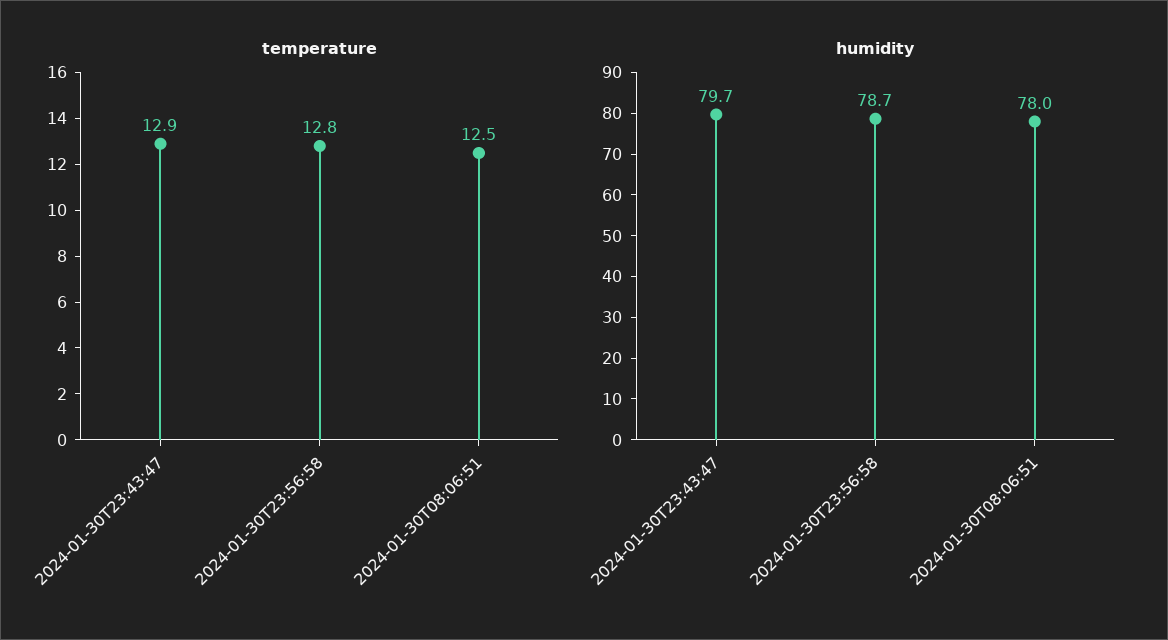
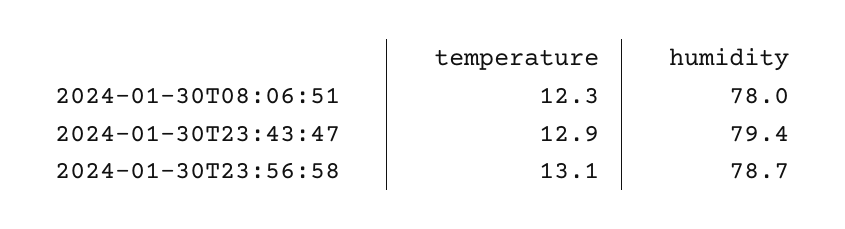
  {
    "temperature": {
      "2024-01-30T23:43:47": 12.9,
-     "2024-01-30T23:56:58": 12.8,
+     "2024-01-30T23:56:58": 13.1,
-     "2024-01-30T08:06:51": 12.5
+     "2024-01-30T08:06:51": 12.3
    },
    "humidity": {
-     "2024-01-30T23:43:47": 79.7,
+     "2024-01-30T23:43:47": 79.4,
      "2024-01-30T23:56:58": 78.7,
      "2024-01-30T08:06:51": 78
    }
  }

